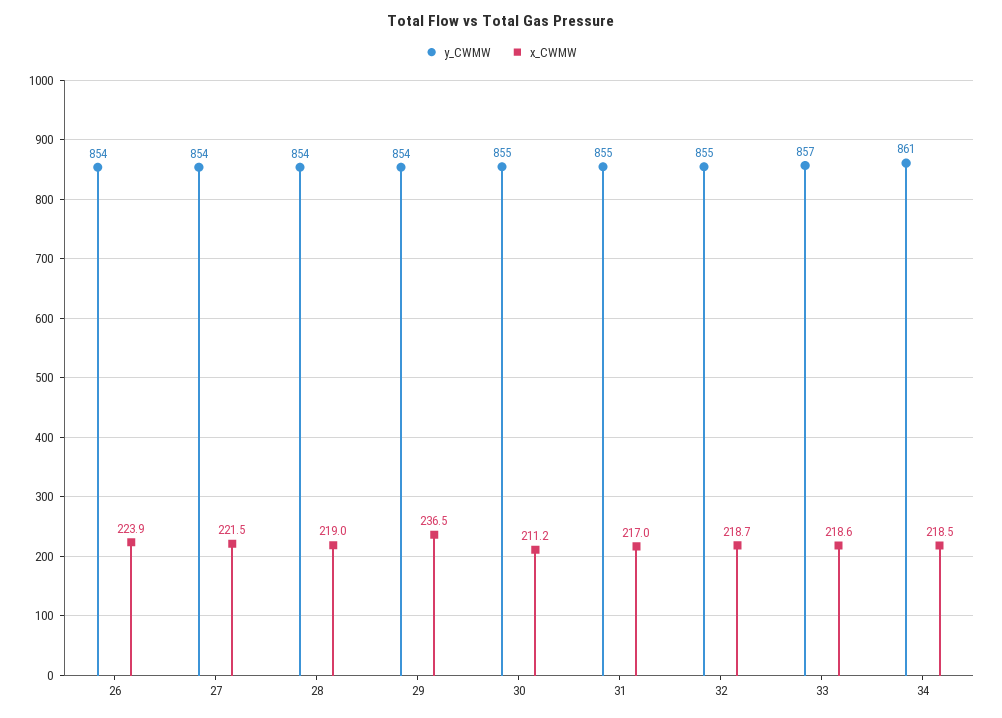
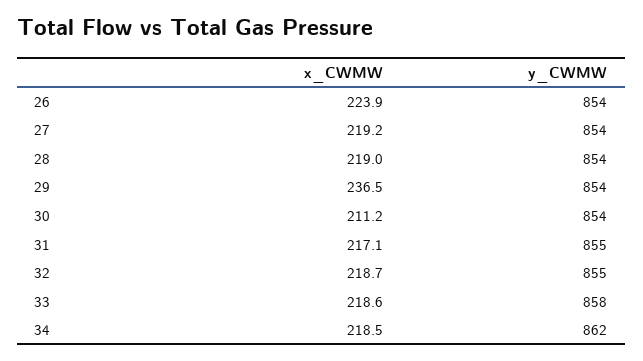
  {
    "y_CWMW": {
      "26": 854,
      "27": 854,
      "28": 854,
      "29": 854,
-     "30": 855,
+     "30": 854,
      "31": 855,
      "32": 855,
-     "33": 857,
+     "33": 858,
-     "34": 861
+     "34": 862
    },
    "x_CWMW": {
      "26": 223.9,
-     "27": 221.5,
+     "27": 219.2,
      "28": 219,
      "29": 236.5,
      "30": 211.2,
-     "31": 217,
+     "31": 217.1,
      "32": 218.7,
      "33": 218.6,
      "34": 218.5
    }
  }

